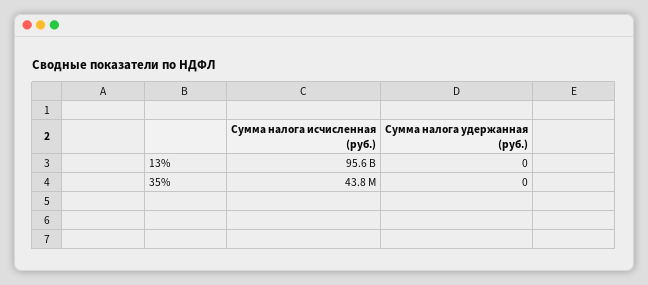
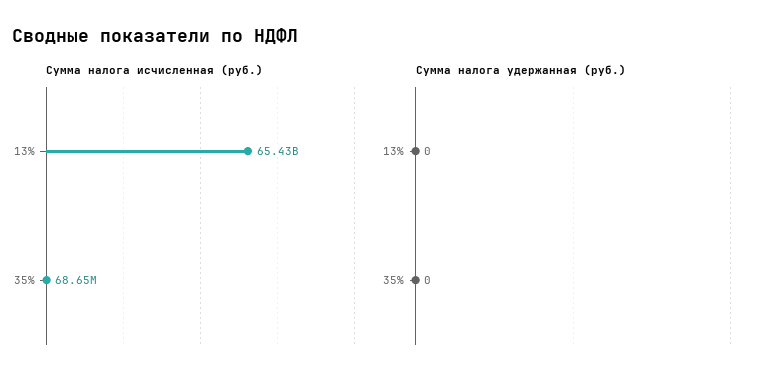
  {
    "Сумма налога исчисленная (руб.)": {
-     "13%": 95600000000,
+     "13%": 65430000000,
-     "35%": 43800000
+     "35%": 68650000
    },
    "Сумма налога удержанная (руб.)": {
      "13%": 0,
      "35%": 0
    }
  }

